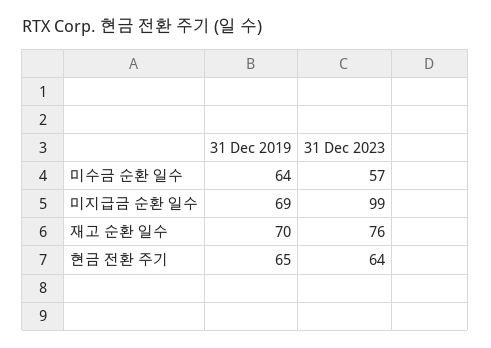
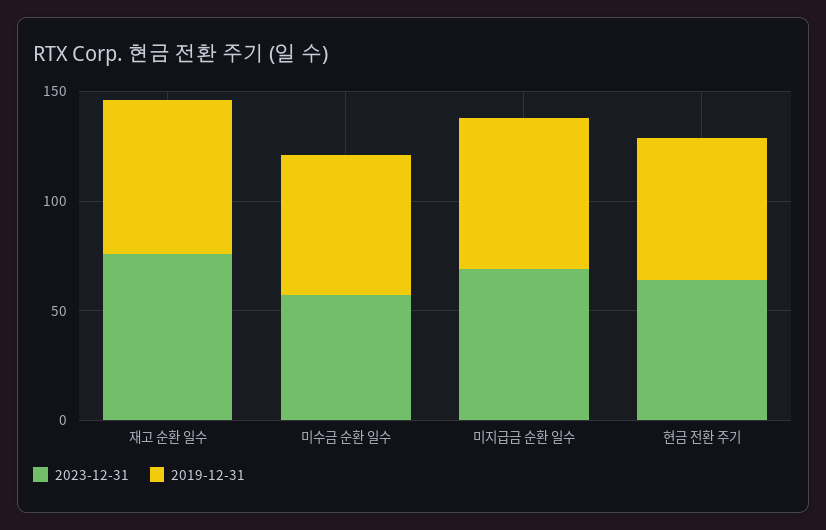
  {
    "31 Dec 2019": {
      "미수금 순환 일수": 64,
      "미지급금 순환 일수": 69,
      "재고 순환 일수": 70,
      "현금 전환 주기": 65
    },
    "31 Dec 2023": {
      "미수금 순환 일수": 57,
-     "미지급금 순환 일수": 99,
+     "미지급금 순환 일수": 70,
      "재고 순환 일수": 76,
      "현금 전환 주기": 64
    }
  }

